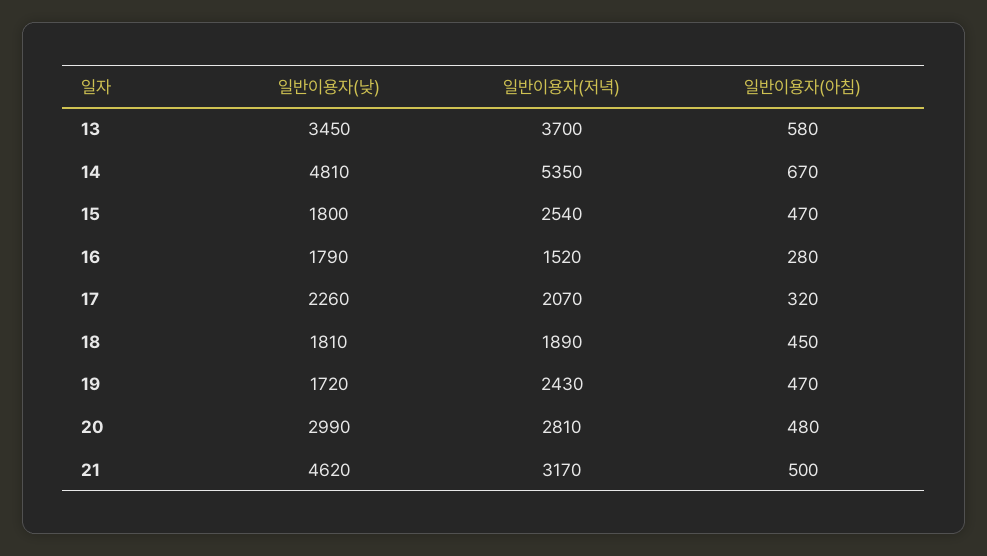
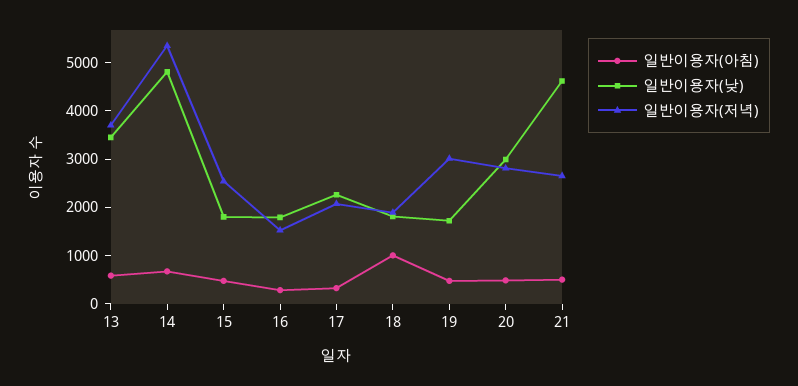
  {
    "일반이용자(낮)": {
      "13": 3450,
      "14": 4810,
      "15": 1800,
      "16": 1790,
      "17": 2260,
      "18": 1810,
      "19": 1720,
      "20": 2990,
      "21": 4620
    },
    "일반이용자(저녁)": {
      "13": 3700,
      "14": 5350,
      "15": 2540,
      "16": 1520,
      "17": 2070,
      "18": 1890,
-     "19": 2430,
+     "19": 3000,
      "20": 2810,
-     "21": 3170
+     "21": 2600
    },
    "일반이용자(아침)": {
      "13": 580,
      "14": 670,
      "15": 470,
      "16": 280,
      "17": 320,
-     "18": 450,
+     "18": 1000,
      "19": 470,
      "20": 480,
      "21": 500
    }
  }

